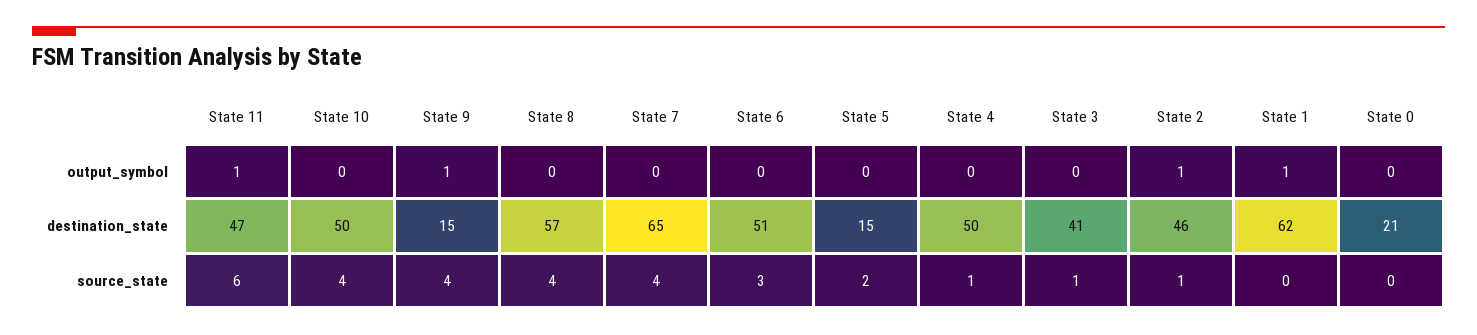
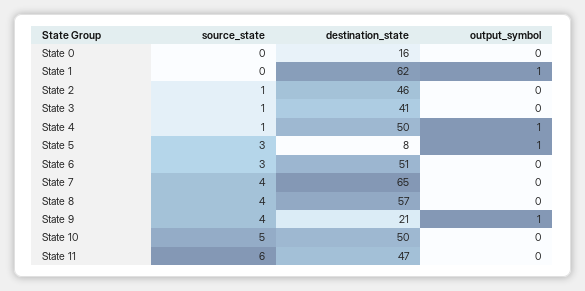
  {
    "State 11": {
-     "output_symbol": 1,
+     "output_symbol": 0,
      "destination_state": 47,
      "source_state": 6
    },
    "State 10": {
      "output_symbol": 0,
      "destination_state": 50,
-     "source_state": 4
+     "source_state": 5
    },
    "State 9": {
      "output_symbol": 1,
-     "destination_state": 15,
+     "destination_state": 21,
      "source_state": 4
    },
    "State 8": {
      "output_symbol": 0,
      "destination_state": 57,
      "source_state": 4
    },
    "State 7": {
      "output_symbol": 0,
      "destination_state": 65,
      "source_state": 4
    },
    "State 6": {
      "output_symbol": 0,
      "destination_state": 51,
      "source_state": 3
    },
    "State 5": {
-     "output_symbol": 0,
+     "output_symbol": 1,
-     "destination_state": 15,
+     "destination_state": 8,
-     "source_state": 2
+     "source_state": 3
    },
    "State 4": {
-     "output_symbol": 0,
+     "output_symbol": 1,
      "destination_state": 50,
      "source_state": 1
    },
    "State 3": {
      "output_symbol": 0,
      "destination_state": 41,
      "source_state": 1
    },
    "State 2": {
-     "output_symbol": 1,
+     "output_symbol": 0,
      "destination_state": 46,
      "source_state": 1
    },
    "State 1": {
      "output_symbol": 1,
      "destination_state": 62,
      "source_state": 0
    },
    "State 0": {
      "output_symbol": 0,
-     "destination_state": 21,
+     "destination_state": 16,
      "source_state": 0
    }
  }

